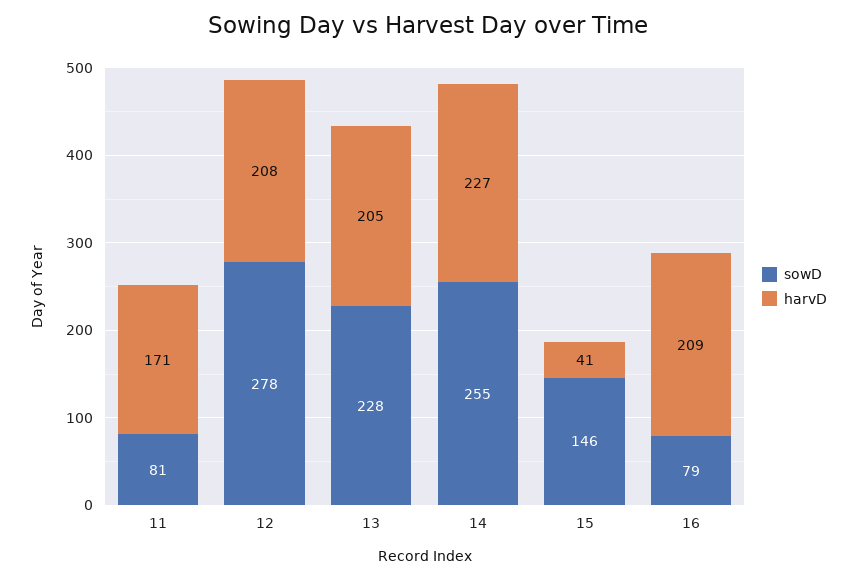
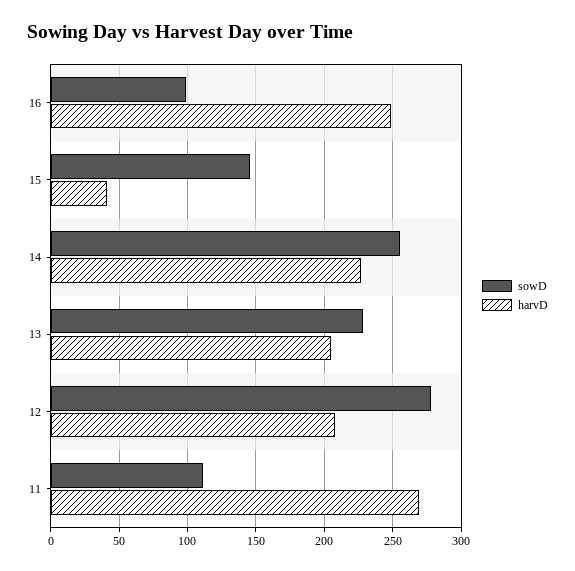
  {
    "sowD": {
-     "11": 81,
+     "11": 110,
      "12": 278,
      "13": 228,
      "14": 255,
      "15": 146,
-     "16": 79
+     "16": 100
    },
    "harvD": {
-     "11": 171,
+     "11": 270,
      "12": 208,
      "13": 205,
      "14": 227,
      "15": 41,
-     "16": 209
+     "16": 250
    }
  }

